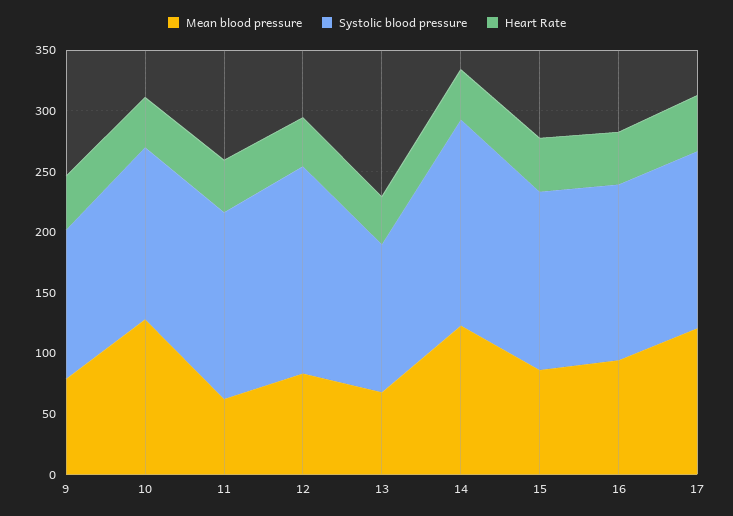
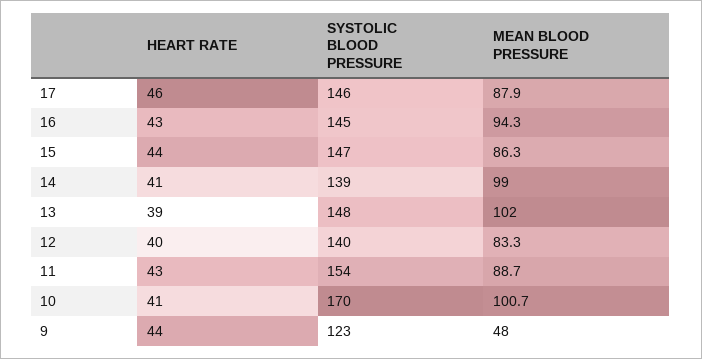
  {
    "Mean blood pressure": {
-     "9": 80,
+     "9": 48,
-     "10": 130,
+     "10": 100.7,
-     "11": 60,
+     "11": 88.7,
      "12": 83.3,
-     "13": 70,
+     "13": 102,
-     "14": 120,
+     "14": 99,
      "15": 86.3,
      "16": 94.3,
-     "17": 120
+     "17": 87.9
    },
    "Systolic blood pressure": {
      "9": 123,
-     "10": 140,
+     "10": 170,
      "11": 154,
-     "12": 170,
+     "12": 140,
-     "13": 120,
+     "13": 148,
-     "14": 170,
+     "14": 139,
      "15": 147,
      "16": 145,
      "17": 146
    },
    "Heart Rate": {
      "9": 44,
      "10": 41,
      "11": 43,
      "12": 40,
      "13": 39,
      "14": 41,
      "15": 44,
      "16": 43,
      "17": 46
    }
  }

